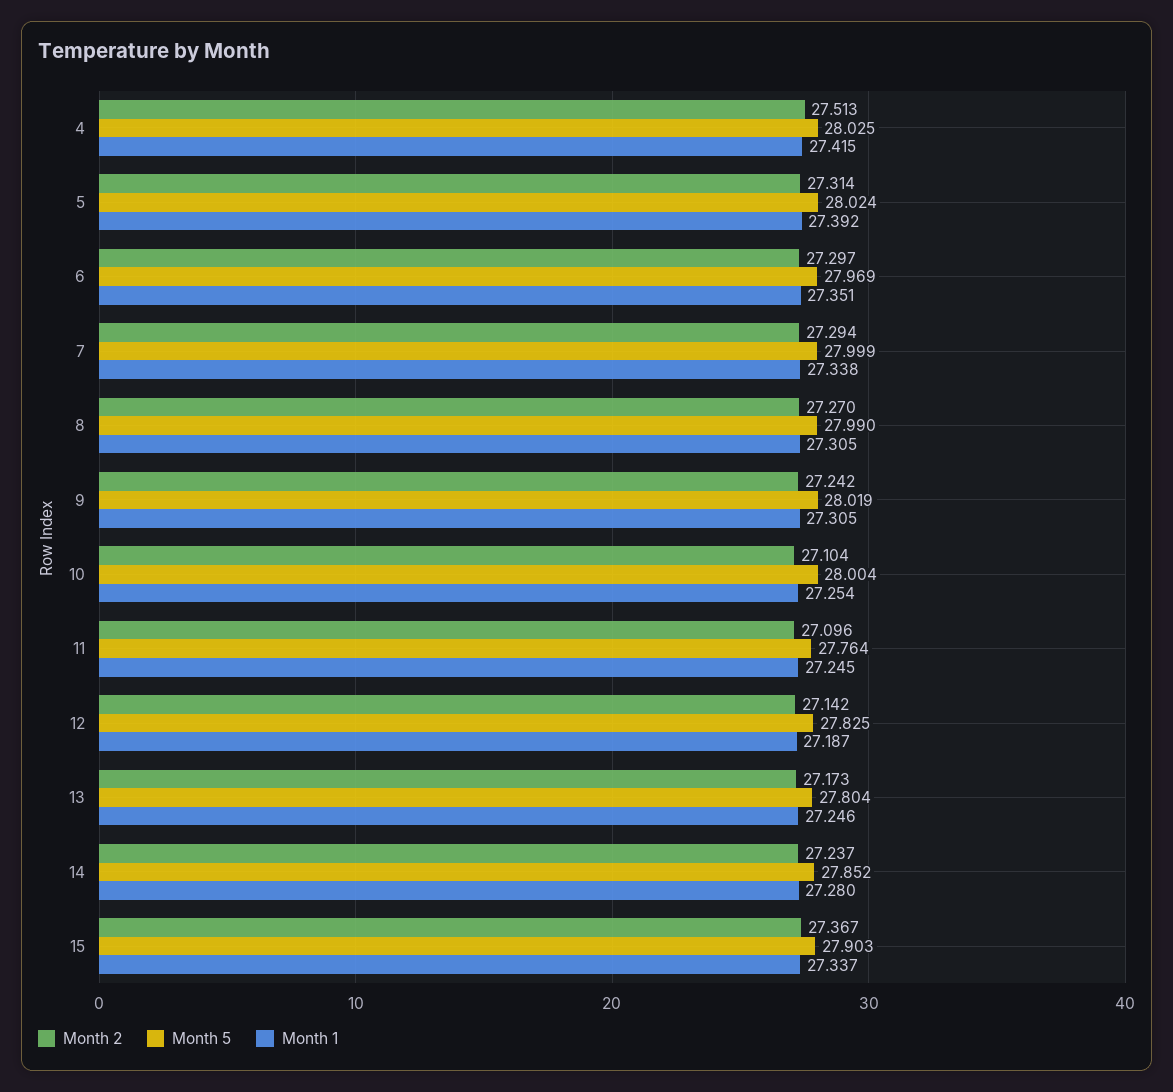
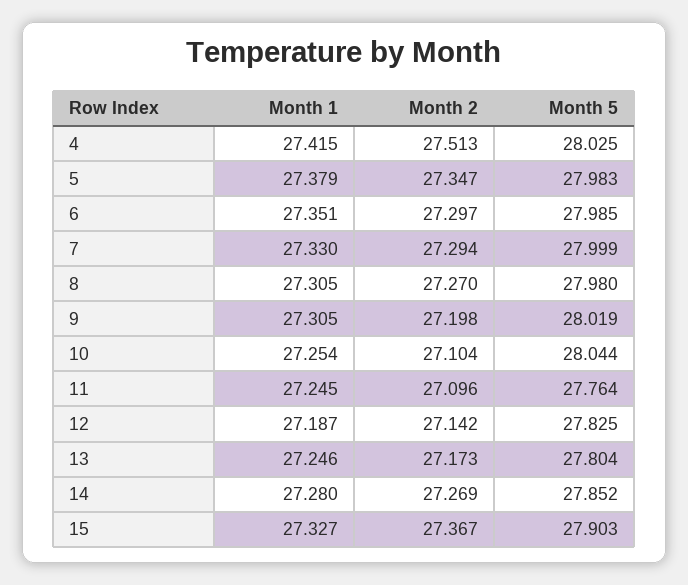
  {
    "Month 2": {
      "4": 27.513,
-     "5": 27.314,
+     "5": 27.347,
      "6": 27.297,
      "7": 27.294,
      "8": 27.27,
-     "9": 27.242,
+     "9": 27.198,
      "10": 27.104,
      "11": 27.096,
      "12": 27.142,
      "13": 27.173,
-     "14": 27.237,
+     "14": 27.269,
      "15": 27.367
    },
    "Month 5": {
      "4": 28.025,
-     "5": 28.024,
+     "5": 27.983,
-     "6": 27.969,
+     "6": 27.985,
      "7": 27.999,
-     "8": 27.99,
+     "8": 27.98,
      "9": 28.019,
-     "10": 28.004,
+     "10": 28.044,
      "11": 27.764,
      "12": 27.825,
      "13": 27.804,
      "14": 27.852,
      "15": 27.903
    },
    "Month 1": {
      "4": 27.415,
-     "5": 27.392,
+     "5": 27.379,
      "6": 27.351,
-     "7": 27.338,
+     "7": 27.33,
      "8": 27.305,
      "9": 27.305,
      "10": 27.254,
      "11": 27.245,
      "12": 27.187,
      "13": 27.246,
      "14": 27.28,
-     "15": 27.337
+     "15": 27.327
    }
  }

